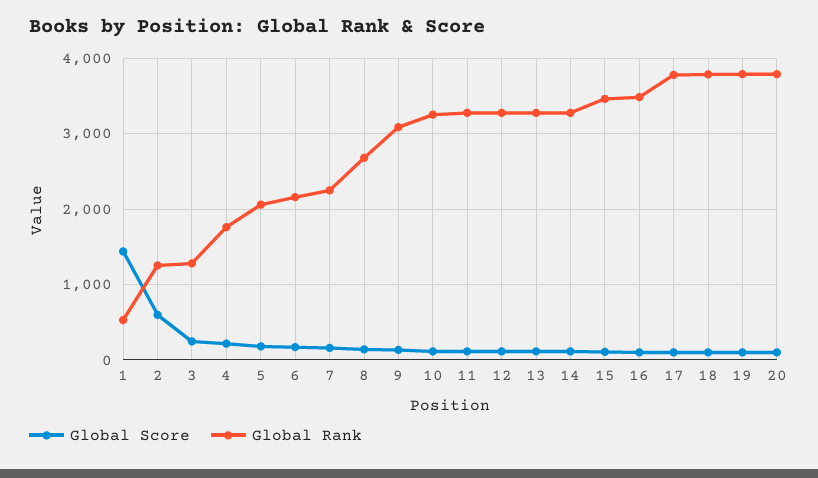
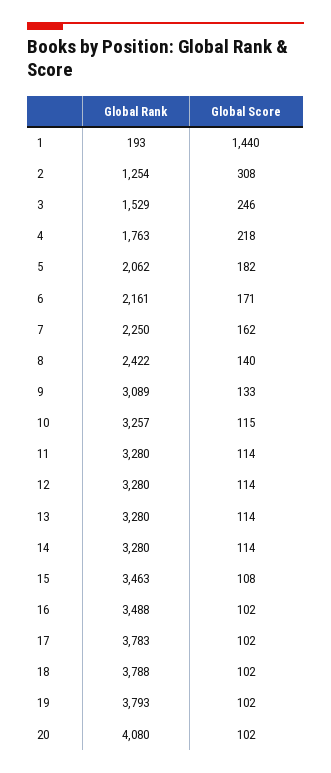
  {
    "Global Score": {
      "1": 1440,
-     "2": 600,
+     "2": 308,
      "3": 246,
      "4": 218,
      "5": 182,
      "6": 171,
      "7": 162,
      "8": 140,
      "9": 133,
      "10": 115,
      "11": 114,
      "12": 114,
      "13": 114,
      "14": 114,
      "15": 108,
      "16": 102,
      "17": 102,
      "18": 102,
      "19": 102,
      "20": 102
    },
    "Global Rank": {
-     "1": 500,
+     "1": 193,
      "2": 1254,
-     "3": 1300,
+     "3": 1529,
      "4": 1763,
      "5": 2062,
      "6": 2161,
      "7": 2250,
-     "8": 2700,
+     "8": 2422,
      "9": 3089,
      "10": 3257,
      "11": 3280,
      "12": 3280,
      "13": 3280,
      "14": 3280,
      "15": 3463,
      "16": 3488,
      "17": 3783,
      "18": 3788,
      "19": 3793,
-     "20": 3800
+     "20": 4080
    }
  }

